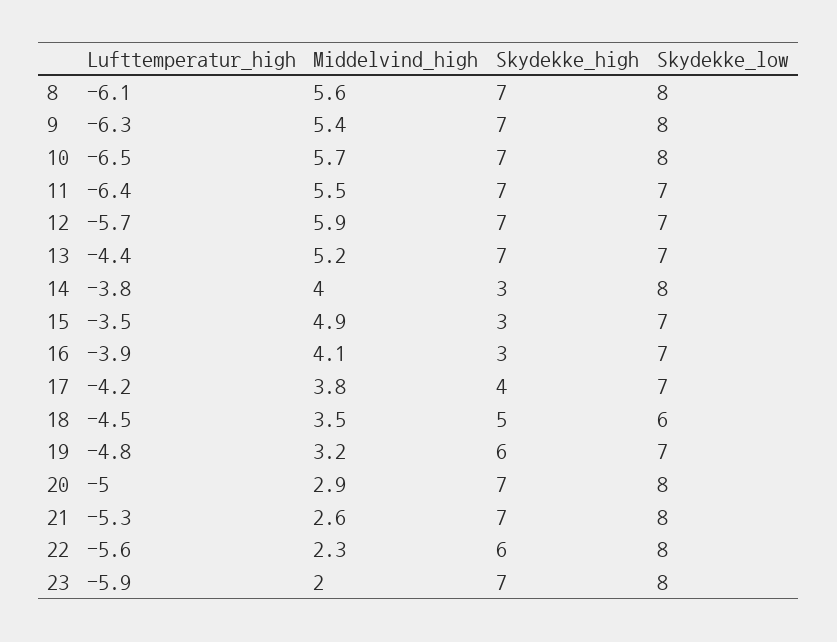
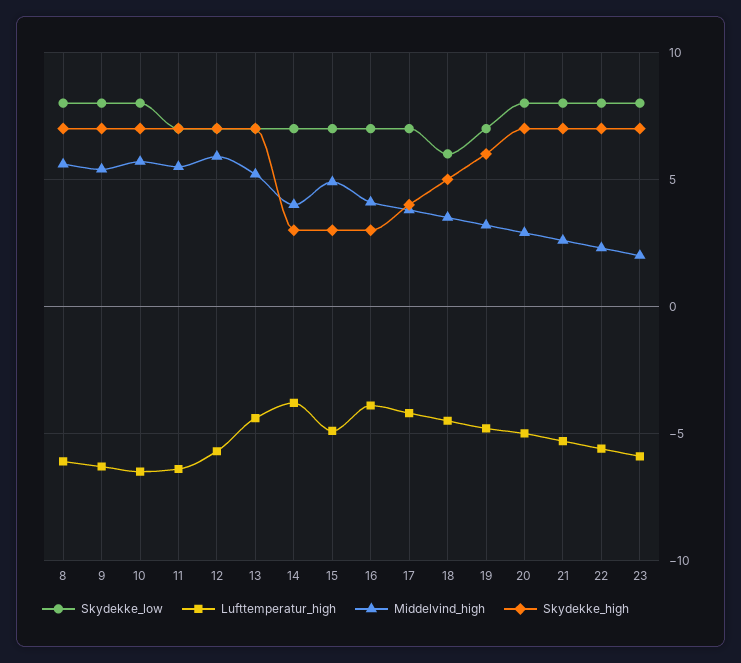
  {
    "Lufttemperatur_high": {
      "8": -6.1,
      "9": -6.3,
      "10": -6.5,
      "11": -6.4,
      "12": -5.7,
      "13": -4.4,
      "14": -3.8,
-     "15": -3.5,
+     "15": -5,
      "16": -3.9,
      "17": -4.2,
      "18": -4.5,
      "19": -4.8,
      "20": -5,
      "21": -5.3,
      "22": -5.6,
      "23": -5.9
    },
    "Middelvind_high": {
      "8": 5.6,
      "9": 5.4,
      "10": 5.7,
      "11": 5.5,
      "12": 5.9,
      "13": 5.2,
      "14": 4,
      "15": 4.9,
      "16": 4.1,
      "17": 3.8,
      "18": 3.5,
      "19": 3.2,
      "20": 2.9,
      "21": 2.6,
      "22": 2.3,
      "23": 2
    },
    "Skydekke_high": {
      "8": 7,
      "9": 7,
      "10": 7,
      "11": 7,
      "12": 7,
      "13": 7,
      "14": 3,
      "15": 3,
      "16": 3,
      "17": 4,
      "18": 5,
      "19": 6,
      "20": 7,
      "21": 7,
-     "22": 6,
+     "22": 7,
      "23": 7
    },
    "Skydekke_low": {
      "8": 8,
      "9": 8,
      "10": 8,
      "11": 7,
      "12": 7,
      "13": 7,
-     "14": 8,
+     "14": 7,
      "15": 7,
      "16": 7,
      "17": 7,
      "18": 6,
      "19": 7,
      "20": 8,
      "21": 8,
      "22": 8,
      "23": 8
    }
  }

